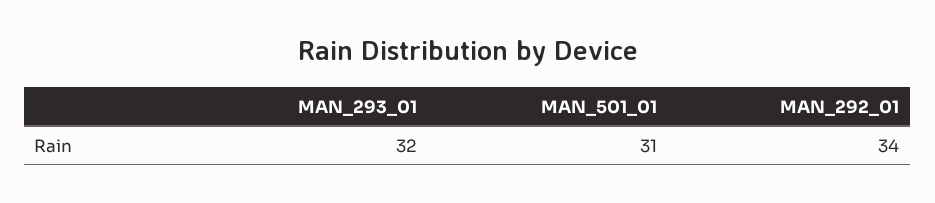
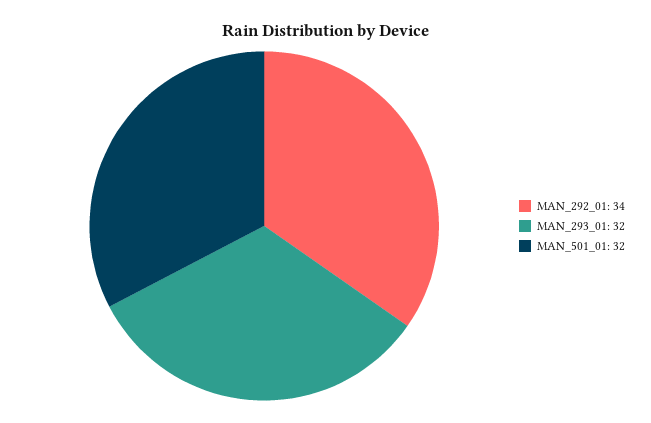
  {
    "MAN_293_01": 32,
-   "MAN_501_01": 31,
+   "MAN_501_01": 32,
    "MAN_292_01": 34
  }

